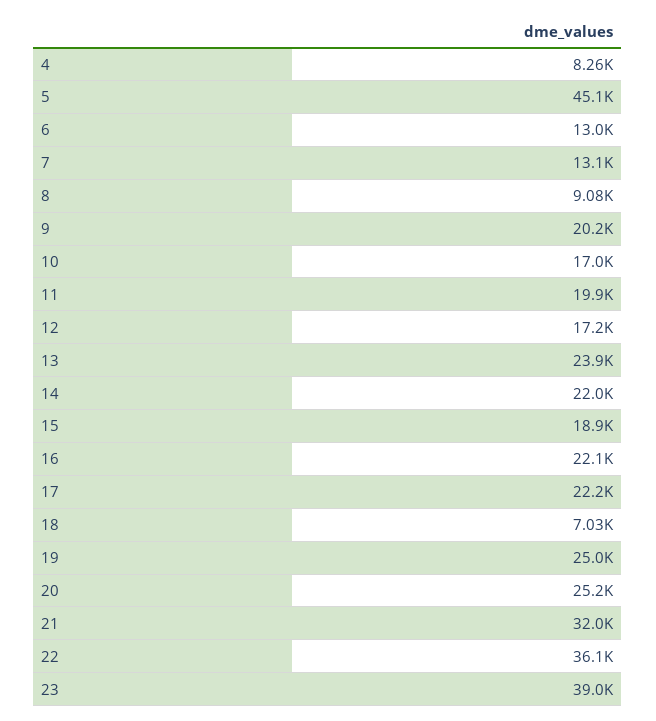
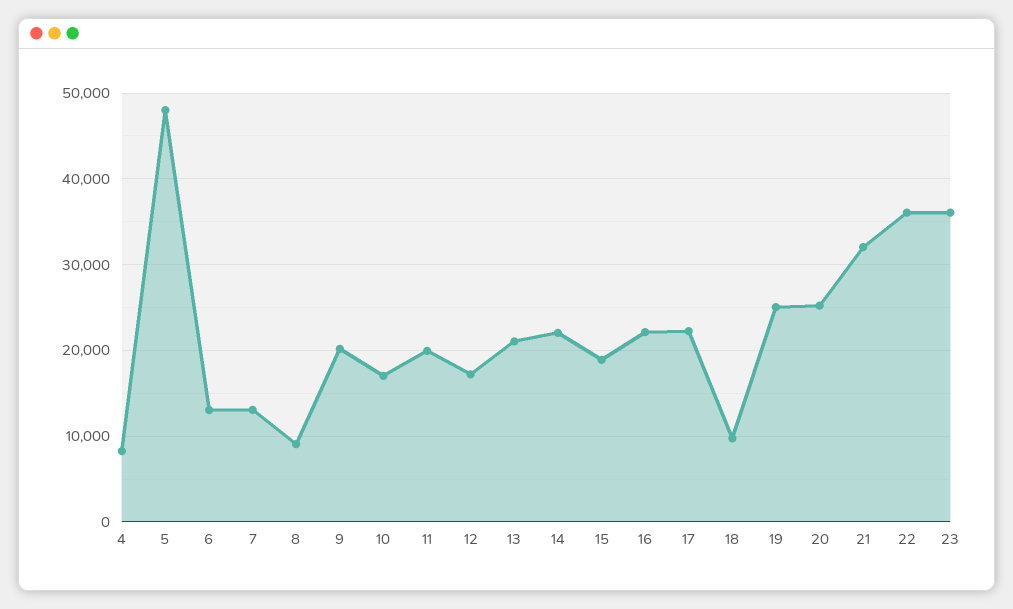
  {
    "4": 8260,
-   "5": 45100,
+   "5": 48000,
    "6": 13000,
    "7": 13100,
    "8": 9080,
    "9": 20200,
    "10": 17000,
    "11": 19900,
    "12": 17200,
-   "13": 23900,
+   "13": 21000,
    "14": 22000,
    "15": 18900,
    "16": 22100,
    "17": 22200,
-   "18": 7030,
+   "18": 10000,
    "19": 25000,
    "20": 25200,
    "21": 32000,
    "22": 36100,
-   "23": 39000
+   "23": 36000
  }

